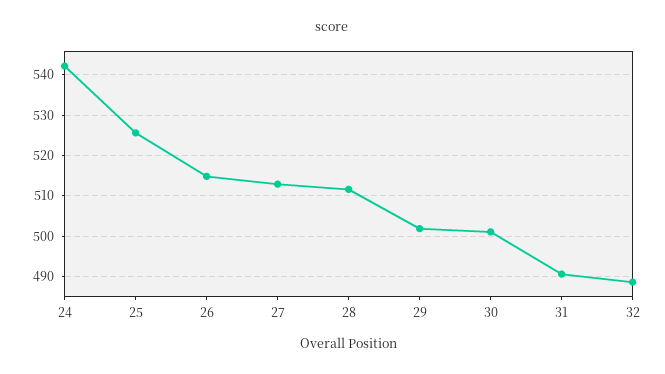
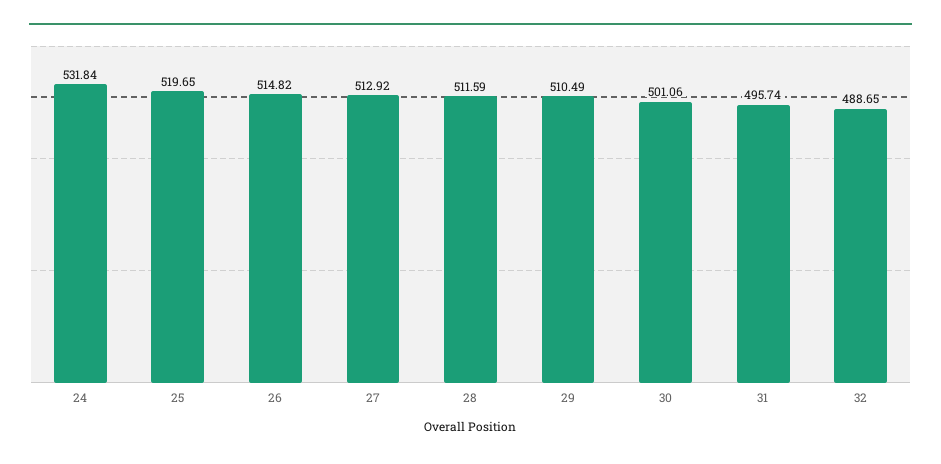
  {
-   "24": 542,
+   "24": 531.84,
-   "25": 526,
+   "25": 519.65,
    "26": 514.82,
    "27": 512.92,
    "28": 511.59,
-   "29": 502,
+   "29": 510.49,
    "30": 501.06,
-   "31": 490,
+   "31": 495.74,
    "32": 488.65
  }

